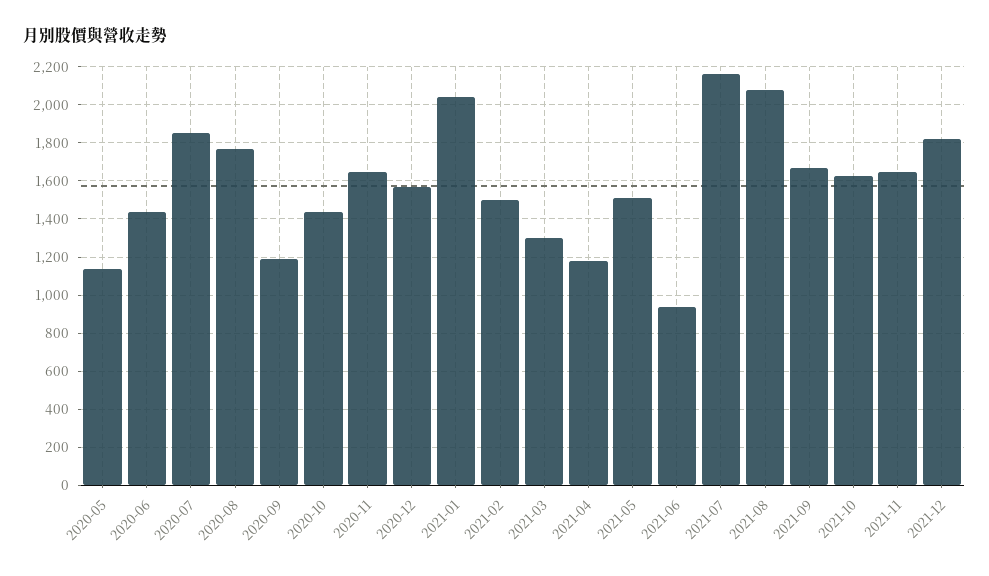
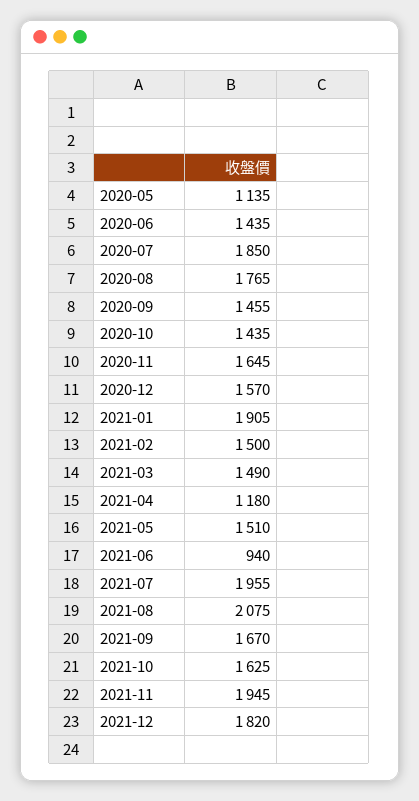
  {
    "2020-05": 1135,
    "2020-06": 1435,
    "2020-07": 1850,
    "2020-08": 1765,
-   "2020-09": 1200,
+   "2020-09": 1455,
    "2020-10": 1435,
    "2020-11": 1645,
    "2020-12": 1570,
-   "2021-01": 2050,
+   "2021-01": 1905,
    "2021-02": 1500,
-   "2021-03": 1300,
+   "2021-03": 1490,
    "2021-04": 1180,
    "2021-05": 1510,
    "2021-06": 940,
-   "2021-07": 2150,
+   "2021-07": 1955,
    "2021-08": 2075,
    "2021-09": 1670,
    "2021-10": 1625,
-   "2021-11": 1650,
+   "2021-11": 1945,
    "2021-12": 1820
  }

